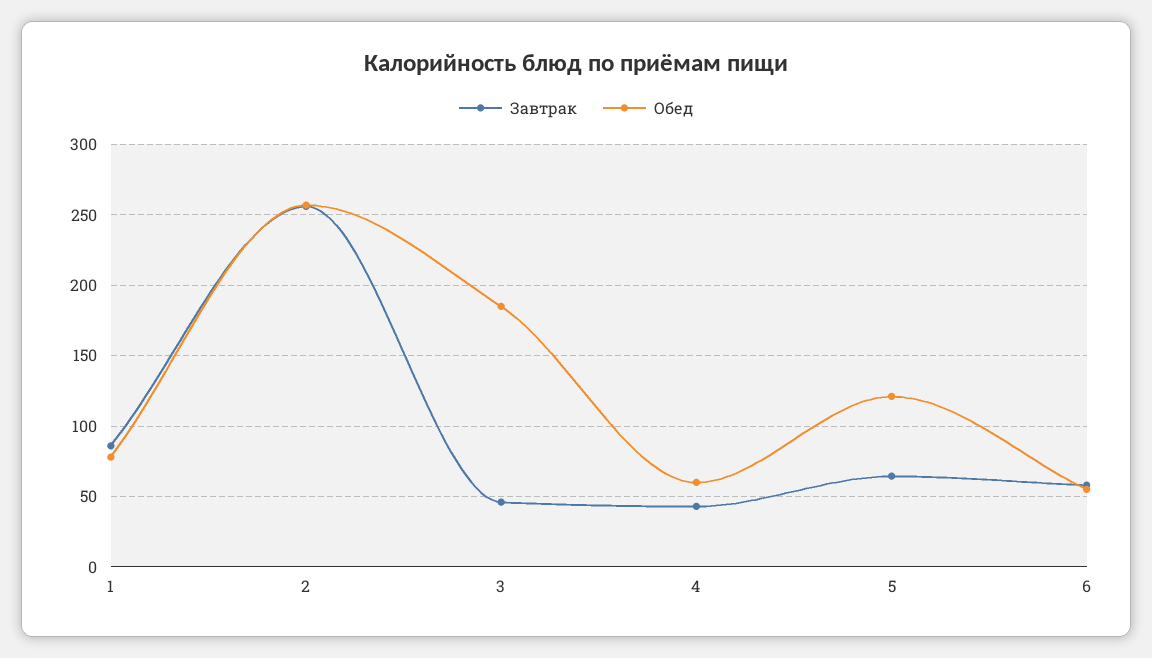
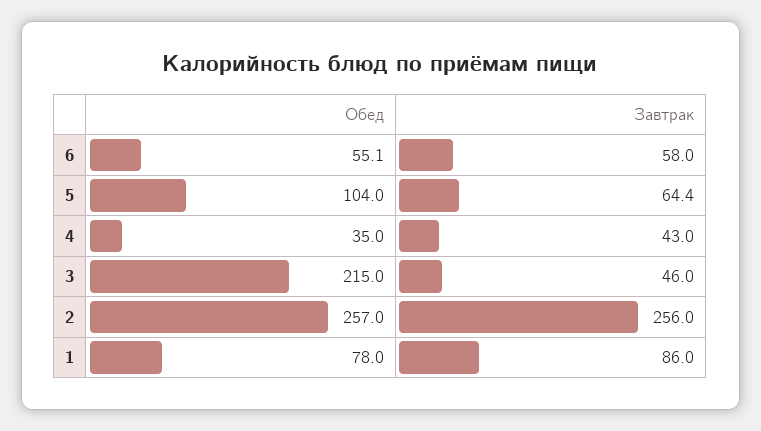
  {
    "Завтрак": {
      "1": 86,
      "2": 256,
      "3": 46,
      "4": 43,
      "5": 64.4,
      "6": 58
    },
    "Обед": {
      "1": 78,
      "2": 257,
-     "3": 185,
+     "3": 215,
-     "4": 60,
+     "4": 35,
-     "5": 120,
+     "5": 104,
      "6": 55.1
    }
  }

